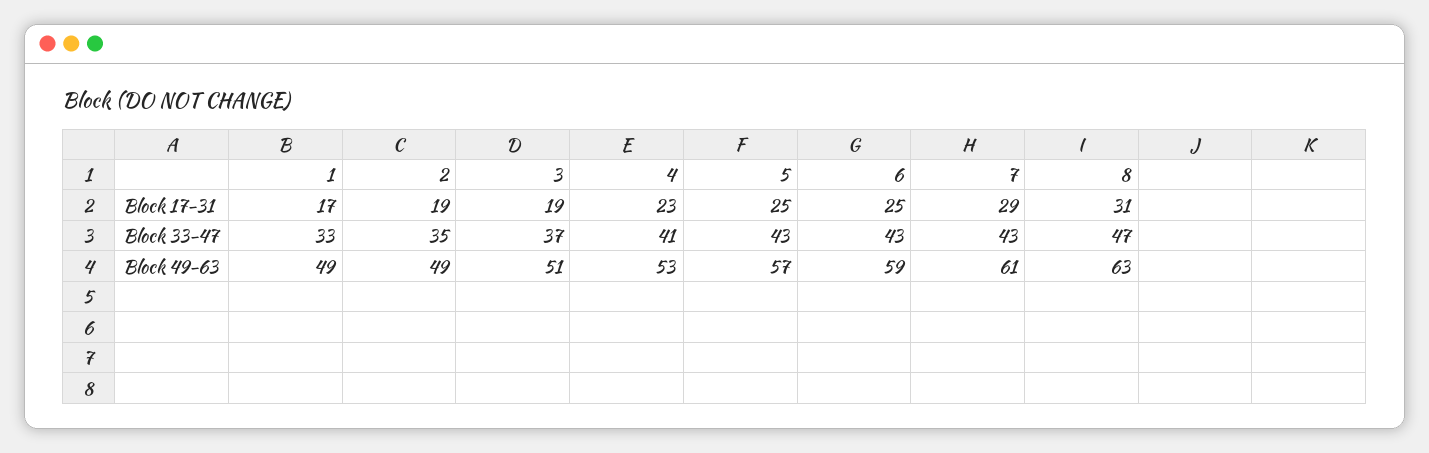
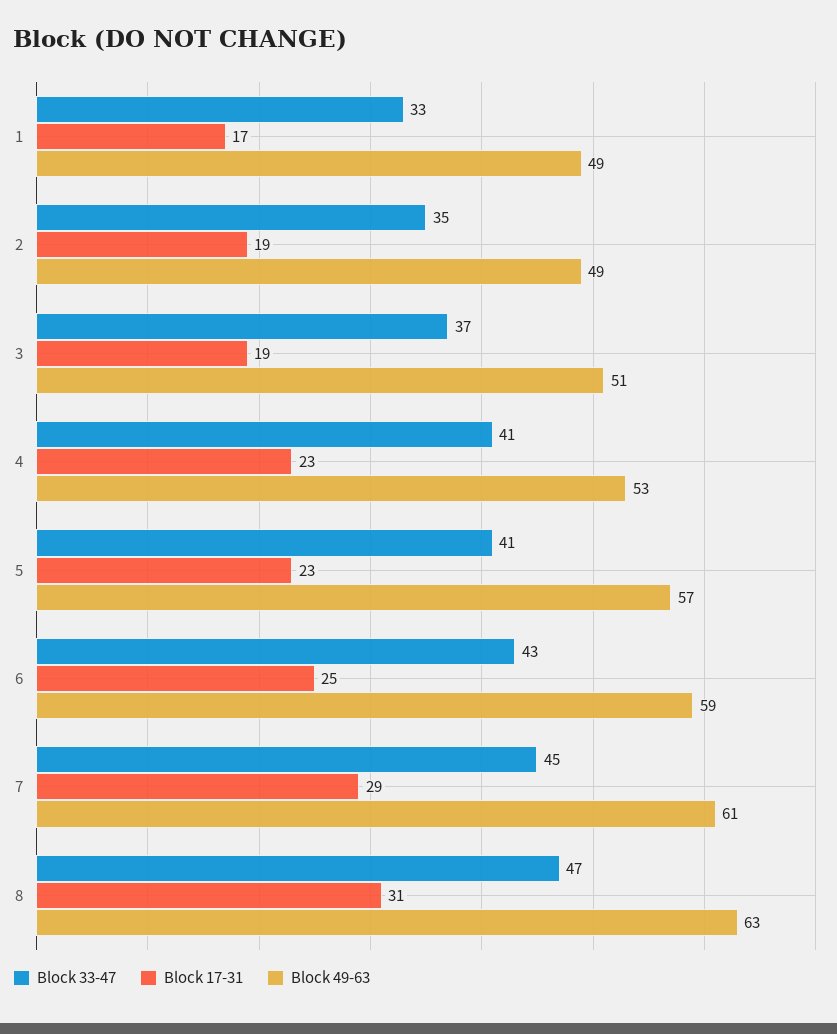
  {
    "Block 17-31": {
      "1": 17,
      "2": 19,
      "3": 19,
      "4": 23,
-     "5": 25,
+     "5": 23,
      "6": 25,
      "7": 29,
      "8": 31
    },
    "Block 33-47": {
      "1": 33,
      "2": 35,
      "3": 37,
      "4": 41,
-     "5": 43,
+     "5": 41,
      "6": 43,
-     "7": 43,
+     "7": 45,
      "8": 47
    },
    "Block 49-63": {
      "1": 49,
      "2": 49,
      "3": 51,
      "4": 53,
      "5": 57,
      "6": 59,
      "7": 61,
      "8": 63
    }
  }

